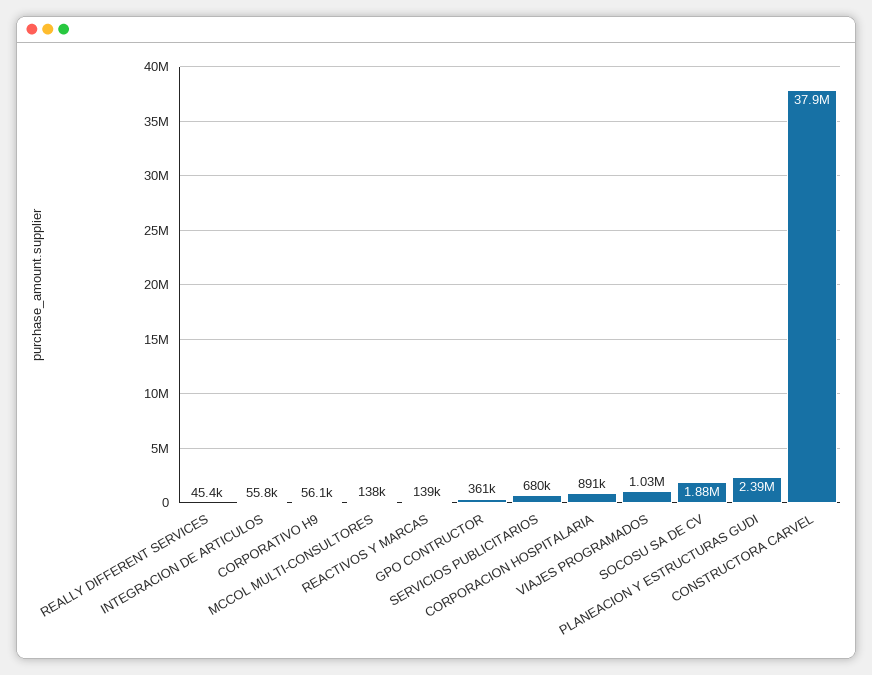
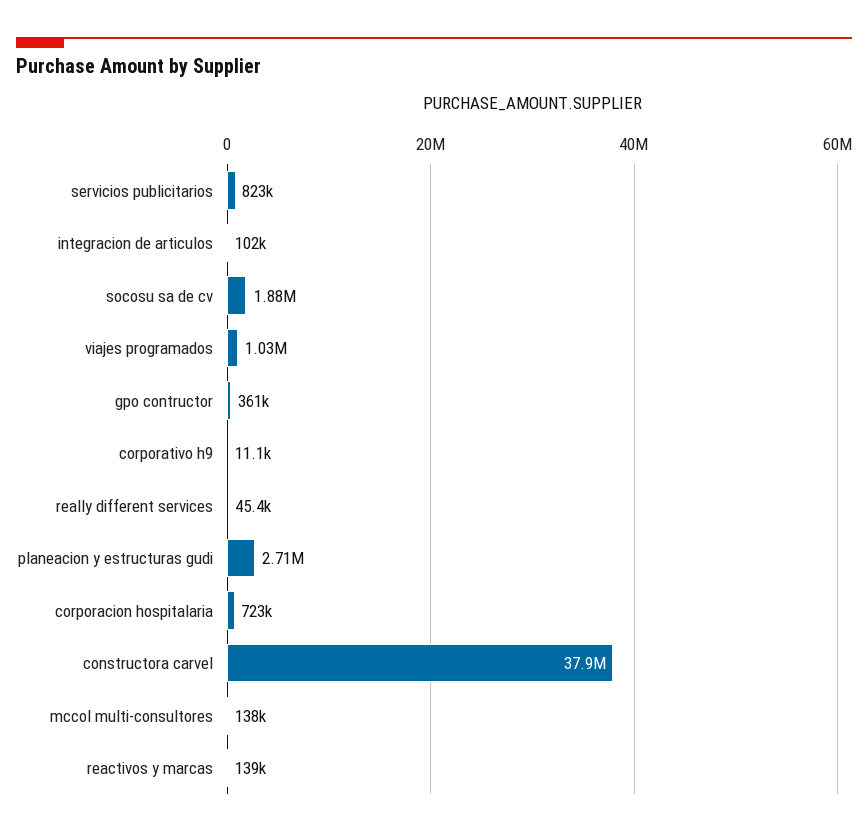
  {
    "REALLY DIFFERENT SERVICES": 45400,
-   "INTEGRACION DE ARTICULOS": 55800,
+   "INTEGRACION DE ARTICULOS": 102000,
-   "CORPORATIVO H9": 56100,
+   "CORPORATIVO H9": 11100,
    "MCCOL MULTI-CONSULTORES": 138000,
    "REACTIVOS Y MARCAS": 139000,
    "GPO CONTRUCTOR": 361000,
-   "SERVICIOS PUBLICITARIOS": 680000,
+   "SERVICIOS PUBLICITARIOS": 823000,
-   "CORPORACION HOSPITALARIA": 891000,
+   "CORPORACION HOSPITALARIA": 723000,
    "VIAJES PROGRAMADOS": 1030000,
    "SOCOSU SA DE CV": 1880000,
-   "PLANEACION Y ESTRUCTURAS GUDI": 2390000,
+   "PLANEACION Y ESTRUCTURAS GUDI": 2710000,
    "CONSTRUCTORA CARVEL": 37900000
  }

